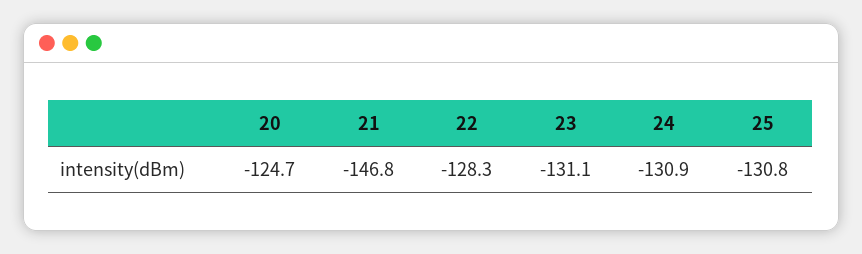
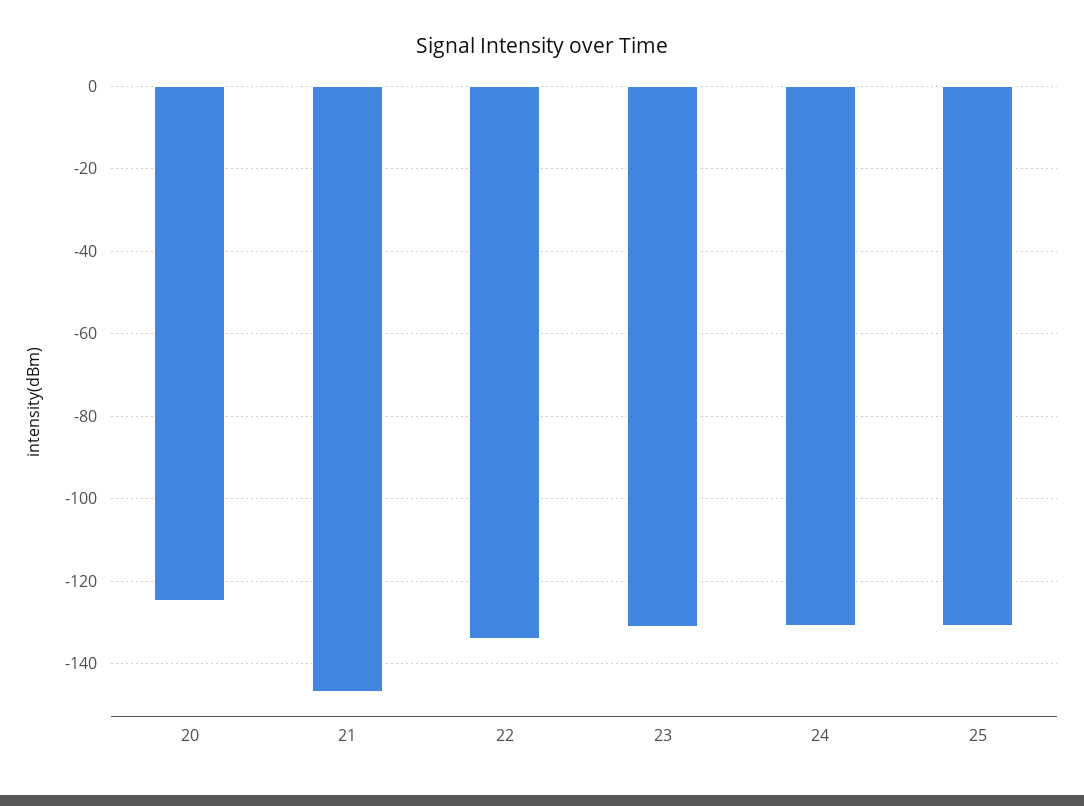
  {
    "20": -124.7,
    "21": -146.8,
-   "22": -128.3,
+   "22": -134,
    "23": -131.1,
    "24": -130.9,
    "25": -130.8
  }

